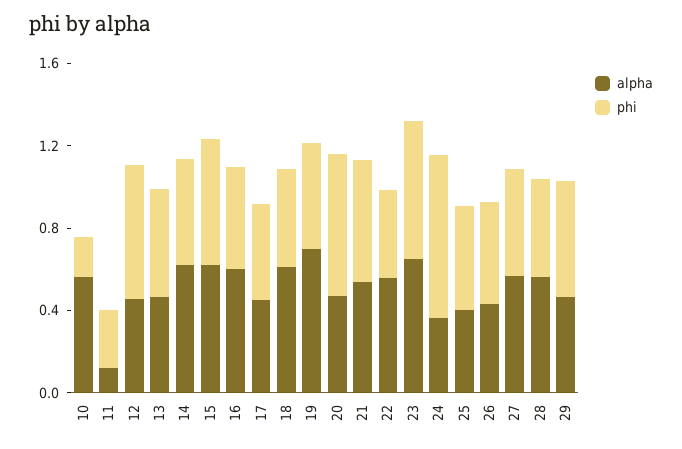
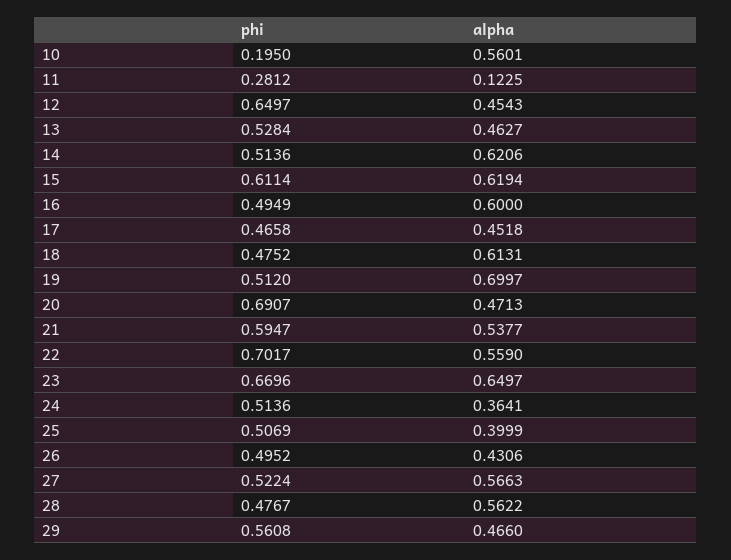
  {
    "alpha": {
      "10": 0.5601,
      "11": 0.1225,
      "12": 0.4543,
      "13": 0.4627,
      "14": 0.6206,
      "15": 0.6194,
      "16": 0.6,
      "17": 0.4518,
      "18": 0.6131,
      "19": 0.6997,
      "20": 0.4713,
      "21": 0.5377,
      "22": 0.559,
      "23": 0.6497,
      "24": 0.3641,
      "25": 0.3999,
      "26": 0.4306,
      "27": 0.5663,
      "28": 0.5622,
      "29": 0.466
    },
    "phi": {
      "10": 0.195,
      "11": 0.2812,
      "12": 0.6497,
      "13": 0.5284,
      "14": 0.5136,
      "15": 0.6114,
      "16": 0.4949,
      "17": 0.4658,
      "18": 0.4752,
      "19": 0.512,
      "20": 0.6907,
      "21": 0.5947,
-     "22": 0.4,
+     "22": 0.7017,
      "23": 0.6696,
-     "24": 0.8,
+     "24": 0.5136,
      "25": 0.5069,
      "26": 0.4952,
      "27": 0.5224,
      "28": 0.4767,
      "29": 0.5608
    }
  }

